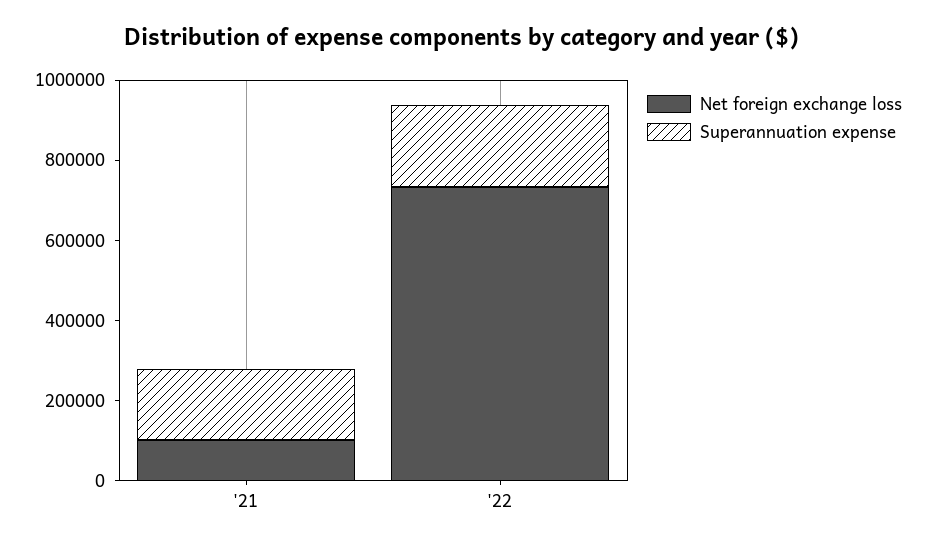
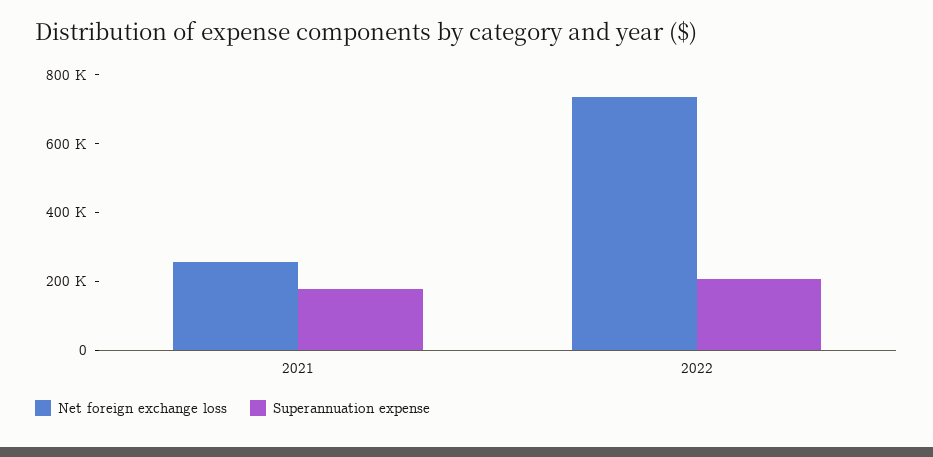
  {
    "Net foreign exchange loss": {
-     "'21": 100000,
+     "'21": 250000,
      "'22": 750000
    },
    "Superannuation expense": {
      "'21": 200000,
      "'22": 200000
    }
  }

